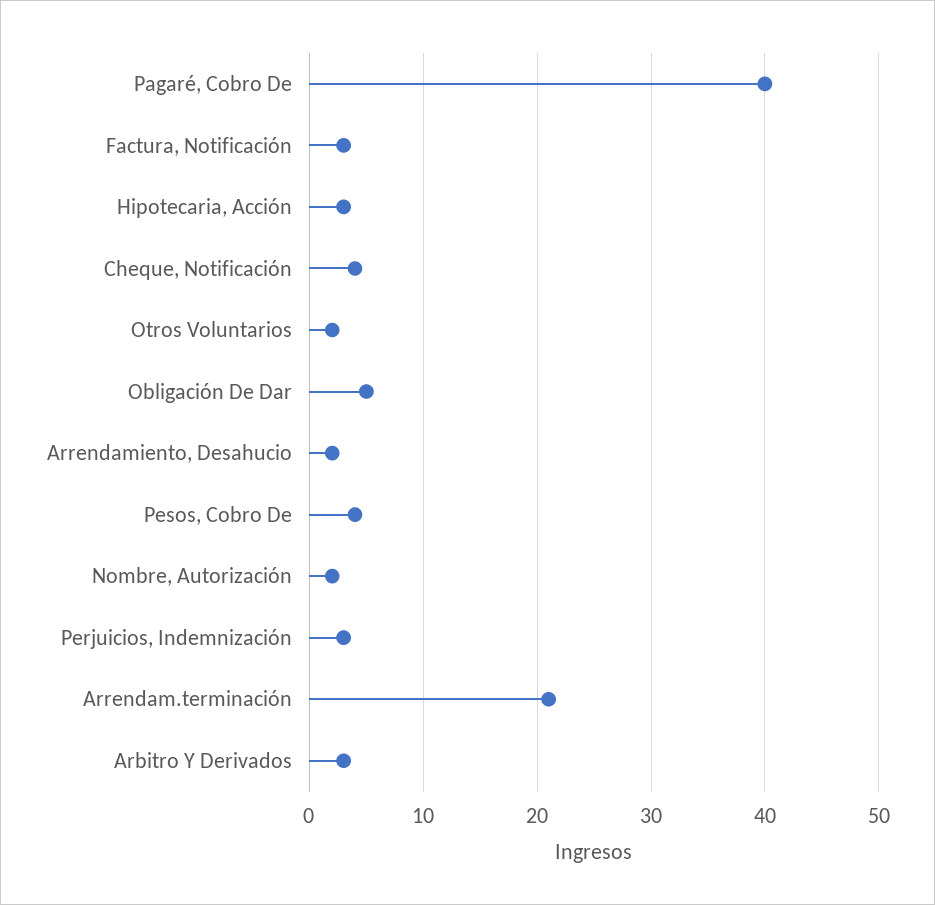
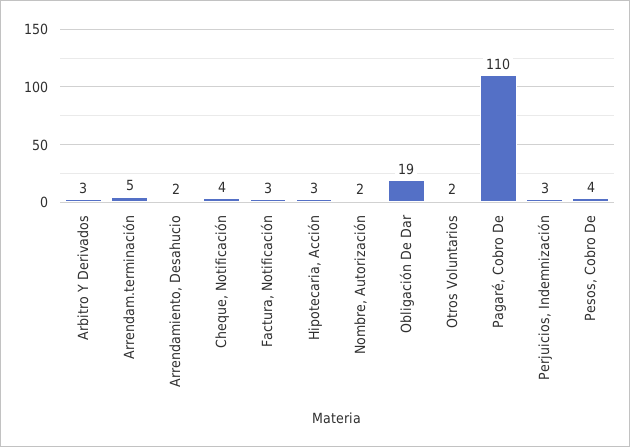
  {
-   "Pagaré, Cobro De": 40,
+   "Pagaré, Cobro De": 110,
    "Factura, Notificación": 3,
    "Hipotecaria, Acción": 3,
    "Cheque, Notificación": 4,
    "Otros Voluntarios": 2,
-   "Obligación De Dar": 5,
+   "Obligación De Dar": 19,
    "Arrendamiento, Desahucio": 2,
    "Pesos, Cobro De": 4,
    "Nombre, Autorización": 2,
    "Perjuicios, Indemnización": 3,
-   "Arrendam.terminación": 21,
+   "Arrendam.terminación": 5,
    "Arbitro Y Derivados": 3
  }

